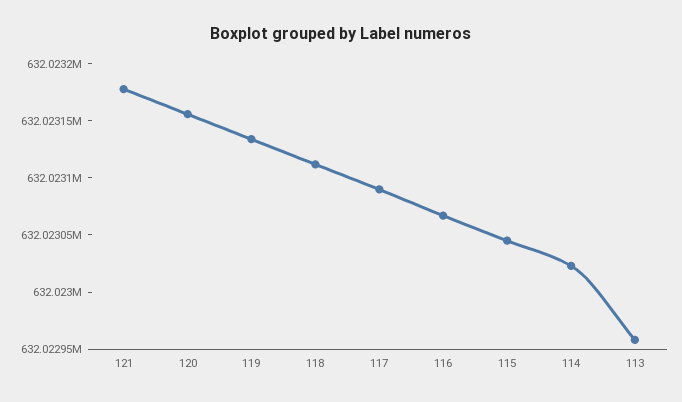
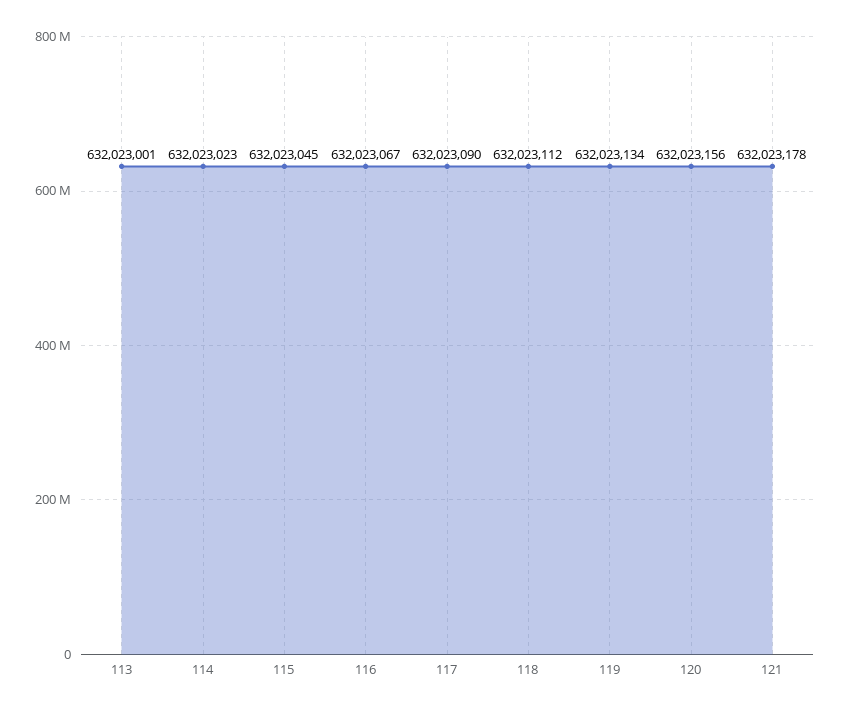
  {
    "121": 632023178,
    "120": 632023156,
    "119": 632023134,
    "118": 632023112,
    "117": 632023090,
    "116": 632023067,
    "115": 632023045,
    "114": 632023023,
-   "113": 632022960
+   "113": 632023001
  }

